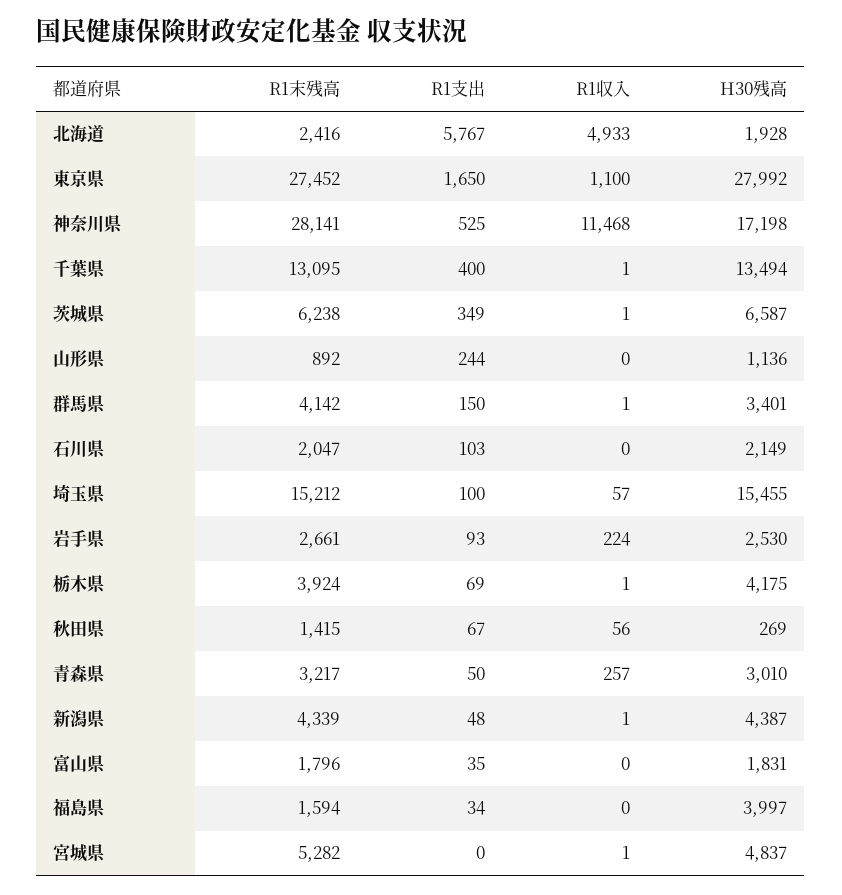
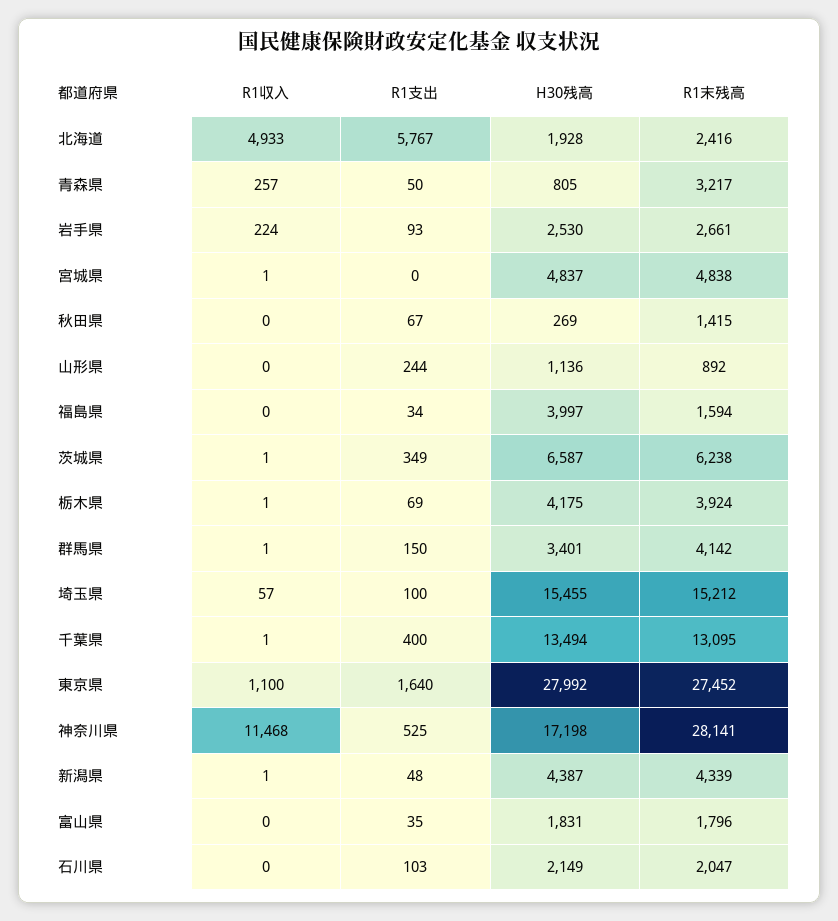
  {
    "R1末残高": {
      "北海道": 2416,
      "東京県": 27452,
      "神奈川県": 28141,
      "千葉県": 13095,
      "茨城県": 6238,
      "山形県": 892,
      "群馬県": 4142,
      "石川県": 2047,
      "埼玉県": 15212,
      "岩手県": 2661,
      "栃木県": 3924,
      "秋田県": 1415,
      "青森県": 3217,
      "新潟県": 4339,
      "富山県": 1796,
      "福島県": 1594,
-     "宮城県": 5282
+     "宮城県": 4838
    },
    "R1支出": {
      "北海道": 5767,
-     "東京県": 1650,
+     "東京県": 1640,
      "神奈川県": 525,
      "千葉県": 400,
      "茨城県": 349,
      "山形県": 244,
      "群馬県": 150,
      "石川県": 103,
      "埼玉県": 100,
      "岩手県": 93,
      "栃木県": 69,
      "秋田県": 67,
      "青森県": 50,
      "新潟県": 48,
      "富山県": 35,
      "福島県": 34,
      "宮城県": 0
    },
    "R1収入": {
      "北海道": 4933,
      "東京県": 1100,
      "神奈川県": 11468,
      "千葉県": 1,
      "茨城県": 1,
      "山形県": 0,
      "群馬県": 1,
      "石川県": 0,
      "埼玉県": 57,
      "岩手県": 224,
      "栃木県": 1,
-     "秋田県": 56,
+     "秋田県": 0,
      "青森県": 257,
      "新潟県": 1,
      "富山県": 0,
      "福島県": 0,
      "宮城県": 1
    },
    "H30残高": {
      "北海道": 1928,
      "東京県": 27992,
      "神奈川県": 17198,
      "千葉県": 13494,
      "茨城県": 6587,
      "山形県": 1136,
      "群馬県": 3401,
      "石川県": 2149,
      "埼玉県": 15455,
      "岩手県": 2530,
      "栃木県": 4175,
      "秋田県": 269,
-     "青森県": 3010,
+     "青森県": 805,
      "新潟県": 4387,
      "富山県": 1831,
      "福島県": 3997,
      "宮城県": 4837
    }
  }

